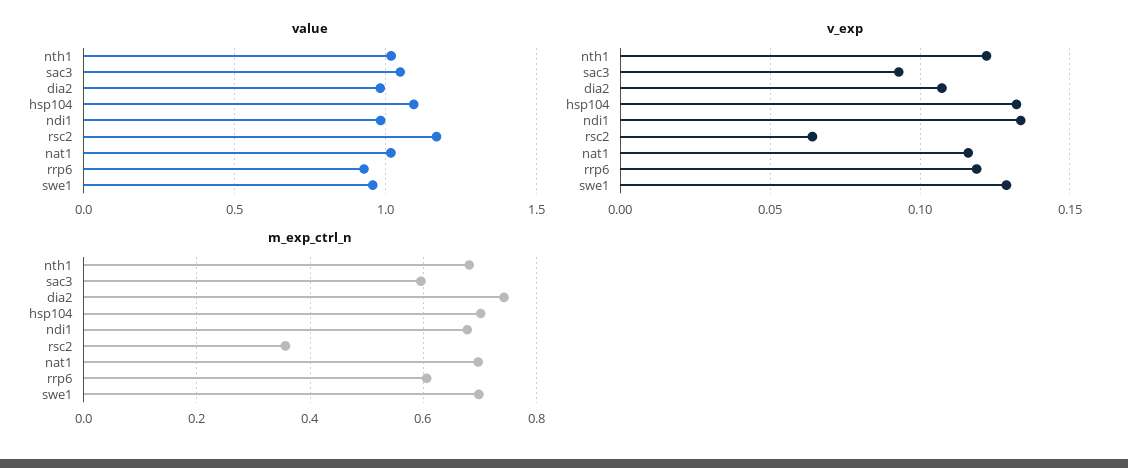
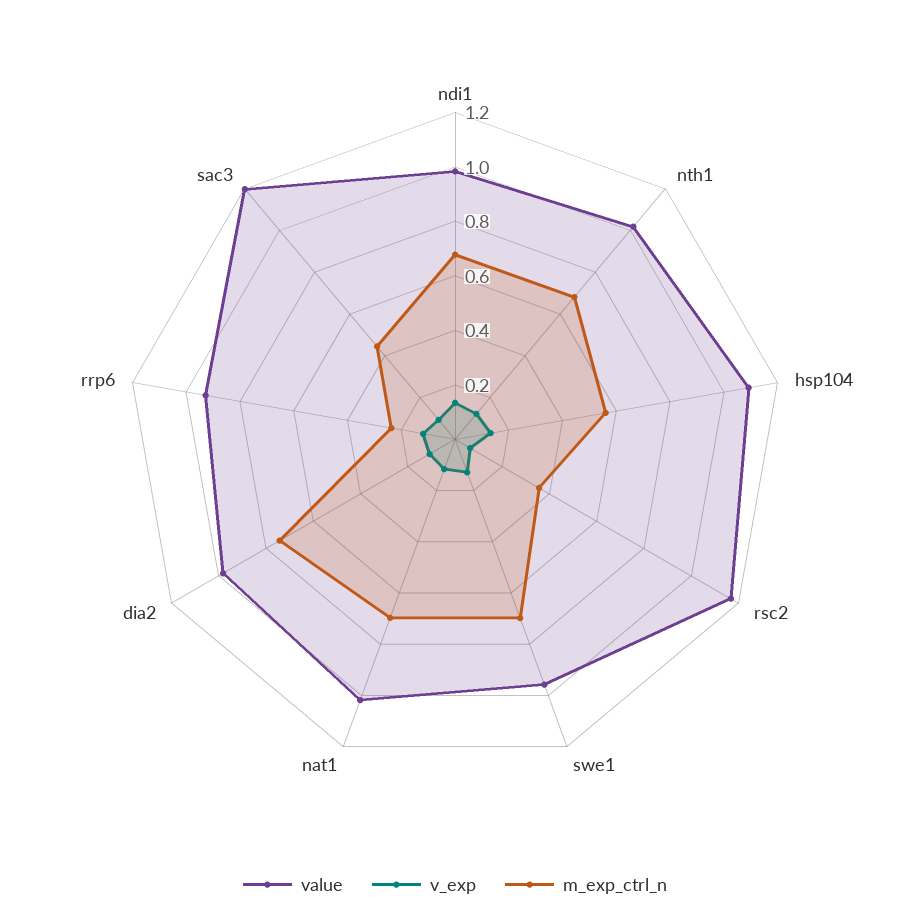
  {
    "value": {
      "nth1": 1,
-     "sac3": 1.05,
+     "sac3": 1.2,
      "dia2": 1,
      "hsp104": 1.1,
      "ndi1": 1,
      "rsc2": 1.15,
      "nat1": 1,
      "rrp6": 0.95,
      "swe1": 0.95
    },
    "v_exp": {
      "nth1": 0.12,
      "sac3": 0.095,
      "dia2": 0.105,
      "hsp104": 0.13,
      "ndi1": 0.135,
      "rsc2": 0.065,
      "nat1": 0.115,
      "rrp6": 0.12,
      "swe1": 0.13
    },
    "m_exp_ctrl_n": {
      "nth1": 0.68,
-     "sac3": 0.6,
+     "sac3": 0.45,
      "dia2": 0.74,
-     "hsp104": 0.7,
+     "hsp104": 0.55,
      "ndi1": 0.68,
      "rsc2": 0.36,
      "nat1": 0.7,
-     "rrp6": 0.6,
+     "rrp6": 0.25,
      "swe1": 0.7
    }
  }

